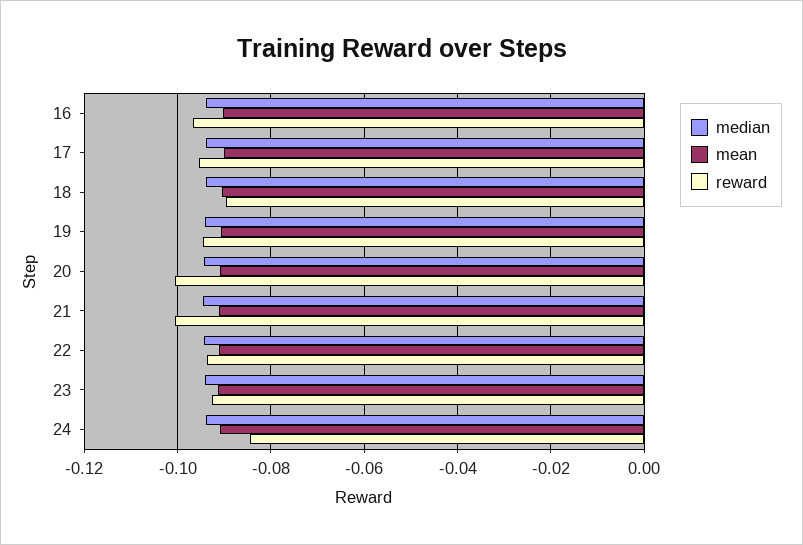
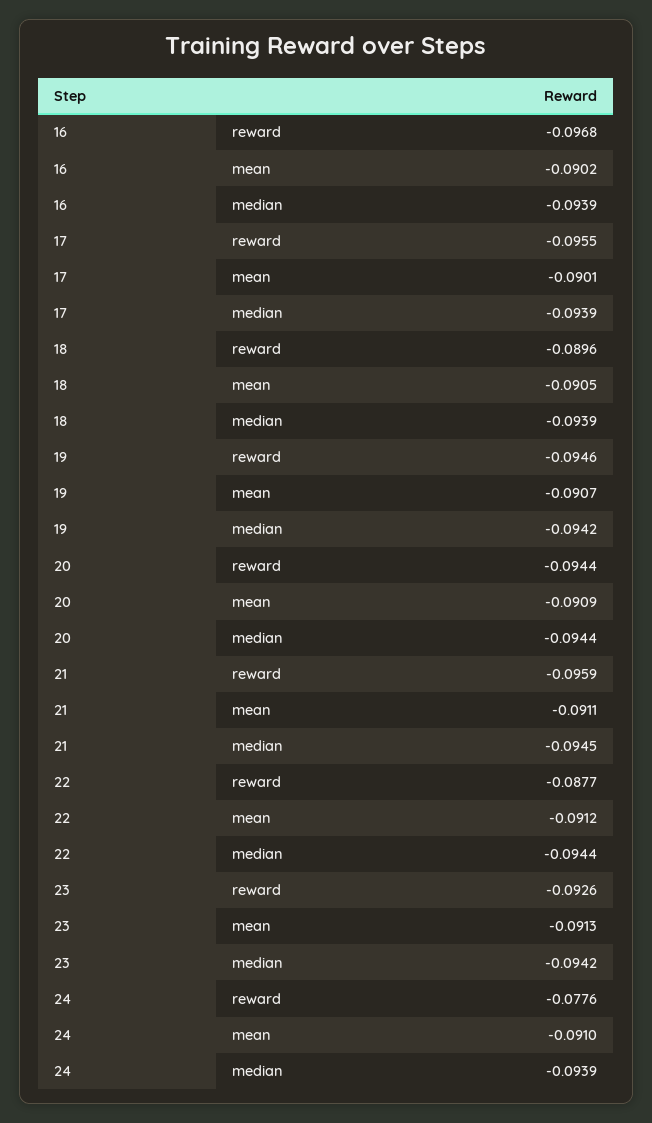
  {
    "median": {
      "16": -0.0939,
      "17": -0.0939,
      "18": -0.0939,
      "19": -0.0942,
      "20": -0.0944,
      "21": -0.0945,
      "22": -0.0944,
      "23": -0.0942,
      "24": -0.0939
    },
    "mean": {
      "16": -0.0902,
      "17": -0.0901,
      "18": -0.0905,
      "19": -0.0907,
      "20": -0.0909,
      "21": -0.0911,
      "22": -0.0912,
      "23": -0.0913,
      "24": -0.091
    },
    "reward": {
      "16": -0.0968,
      "17": -0.0955,
      "18": -0.0896,
      "19": -0.0946,
-     "20": -0.1,
+     "20": -0.0944,
-     "21": -0.1,
+     "21": -0.0959,
-     "22": -0.094,
+     "22": -0.0877,
      "23": -0.0926,
-     "24": -0.084
+     "24": -0.0776
    }
  }

